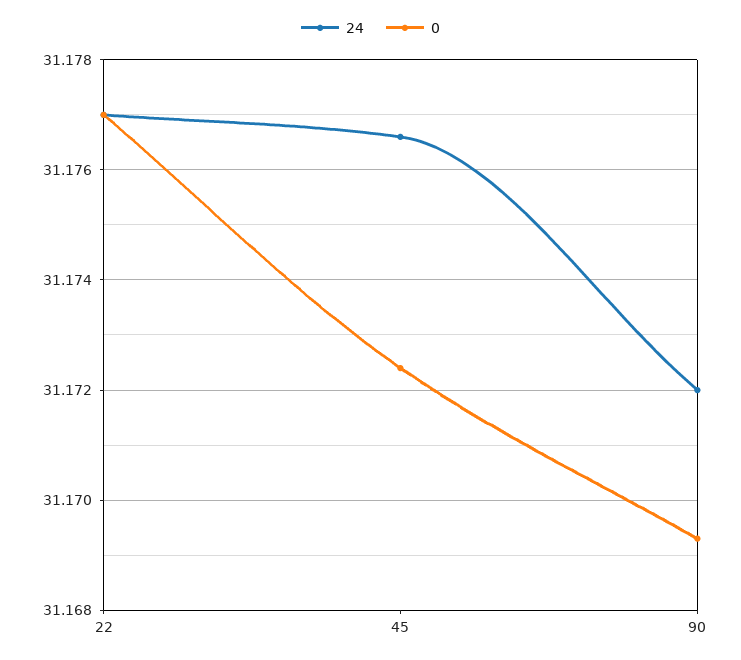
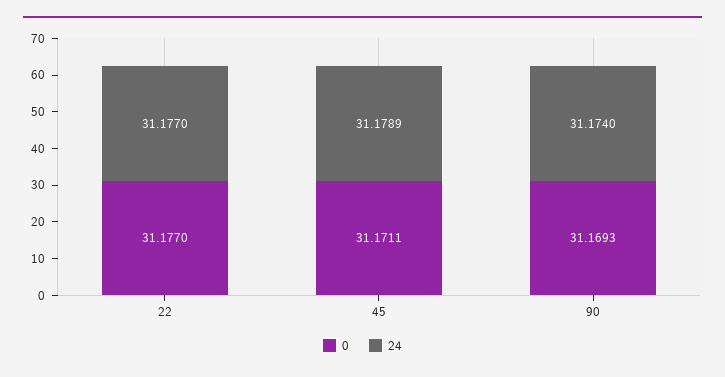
  {
    "24": {
      "22": 31.177,
-     "45": 31.1765,
+     "45": 31.1789,
-     "90": 31.172
+     "90": 31.174
    },
    "0": {
      "22": 31.177,
-     "45": 31.1725,
+     "45": 31.1711,
      "90": 31.1693
    }
  }

